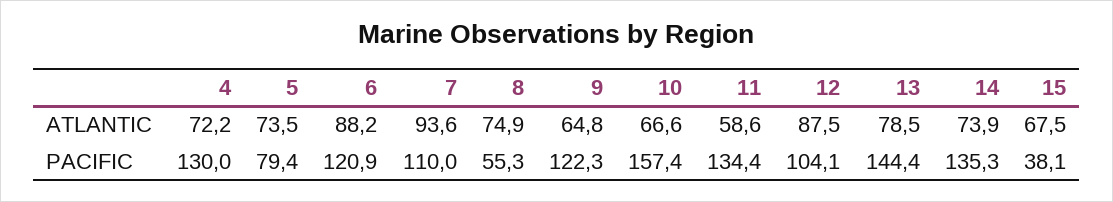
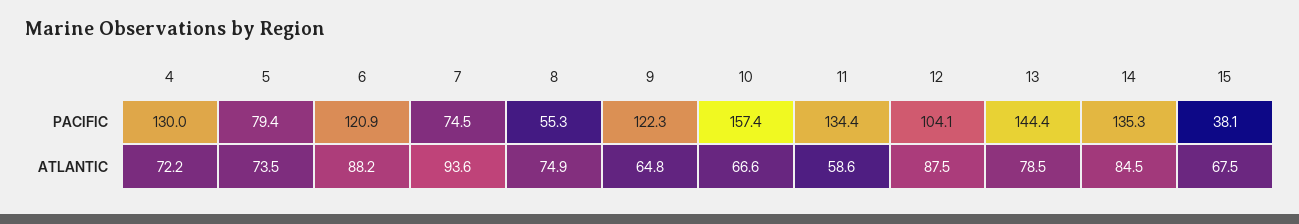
  {
    "4": {
      "ATLANTIC": 72.2,
      "PACIFIC": 130
    },
    "5": {
      "ATLANTIC": 73.5,
      "PACIFIC": 79.4
    },
    "6": {
      "ATLANTIC": 88.2,
      "PACIFIC": 120.9
    },
    "7": {
      "ATLANTIC": 93.6,
-     "PACIFIC": 110
+     "PACIFIC": 74.5
    },
    "8": {
      "ATLANTIC": 74.9,
      "PACIFIC": 55.3
    },
    "9": {
      "ATLANTIC": 64.8,
      "PACIFIC": 122.3
    },
    "10": {
      "ATLANTIC": 66.6,
      "PACIFIC": 157.4
    },
    "11": {
      "ATLANTIC": 58.6,
      "PACIFIC": 134.4
    },
    "12": {
      "ATLANTIC": 87.5,
      "PACIFIC": 104.1
    },
    "13": {
      "ATLANTIC": 78.5,
      "PACIFIC": 144.4
    },
    "14": {
-     "ATLANTIC": 73.9,
+     "ATLANTIC": 84.5,
      "PACIFIC": 135.3
    },
    "15": {
      "ATLANTIC": 67.5,
      "PACIFIC": 38.1
    }
  }

